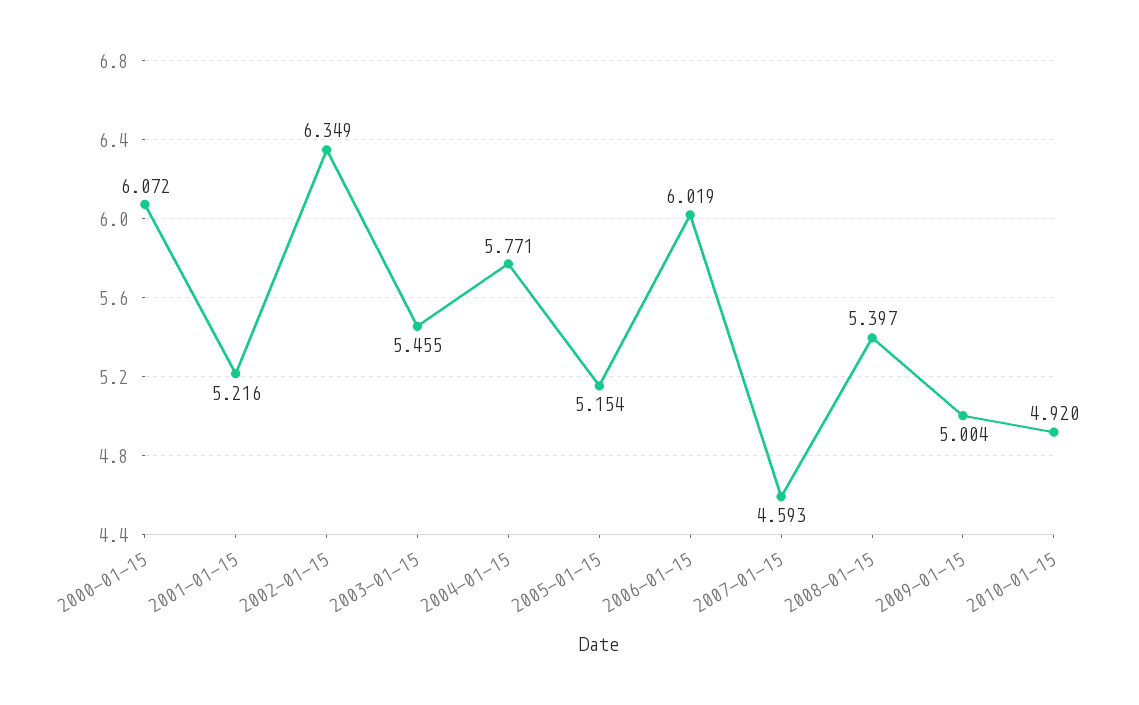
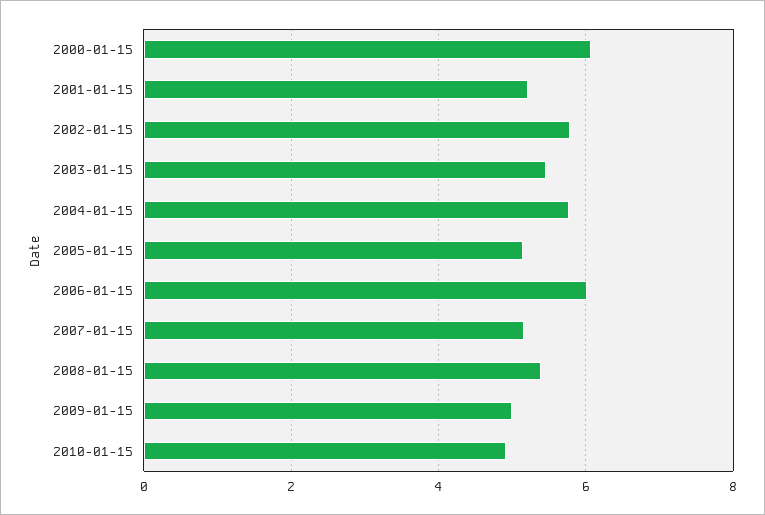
  {
    "2000-01-15": 6.072,
    "2001-01-15": 5.216,
-   "2002-01-15": 6.349,
+   "2002-01-15": 5.8,
    "2003-01-15": 5.455,
    "2004-01-15": 5.771,
    "2005-01-15": 5.154,
    "2006-01-15": 6.019,
-   "2007-01-15": 4.593,
+   "2007-01-15": 5.2,
    "2008-01-15": 5.397,
    "2009-01-15": 5.004,
    "2010-01-15": 4.92
  }

